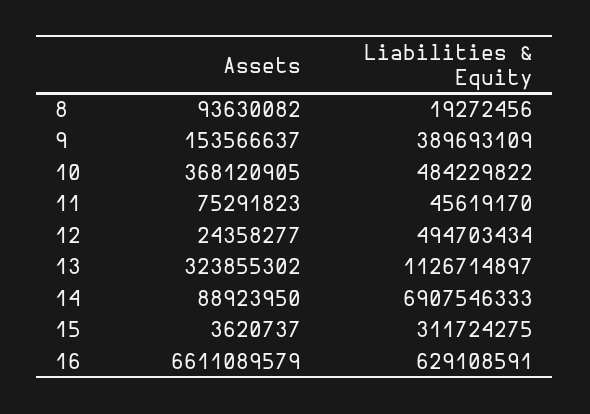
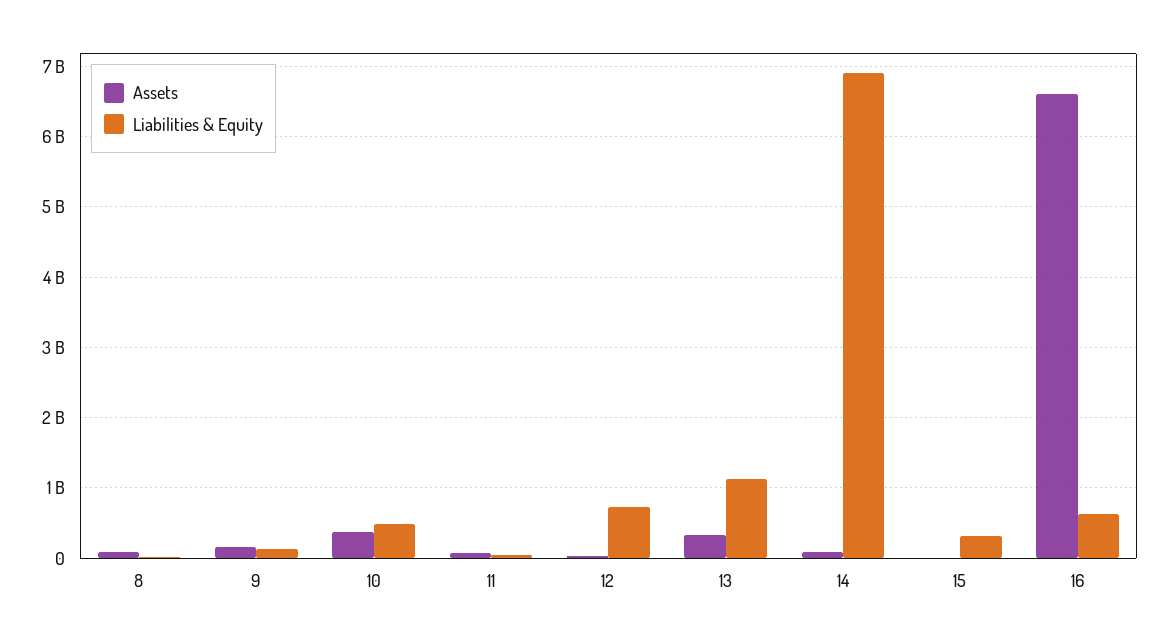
  {
    "Assets": {
      "8": 93630082,
      "9": 153566637,
      "10": 368120905,
      "11": 75291823,
      "12": 24358277,
      "13": 323855302,
      "14": 88923950,
      "15": 3620737,
      "16": 6611089579
    },
    "Liabilities & Equity": {
      "8": 19272456,
-     "9": 389693109,
+     "9": 100000000,
      "10": 484229822,
      "11": 45619170,
-     "12": 494703434,
+     "12": 700000000,
      "13": 1126714897,
      "14": 6907546333,
      "15": 311724275,
      "16": 629108591
    }
  }

